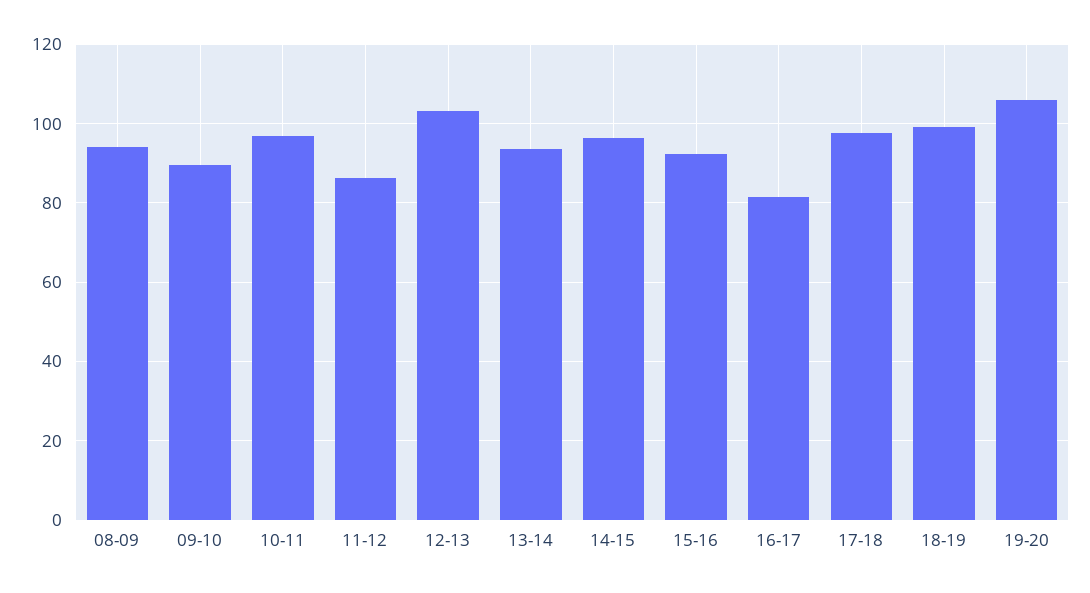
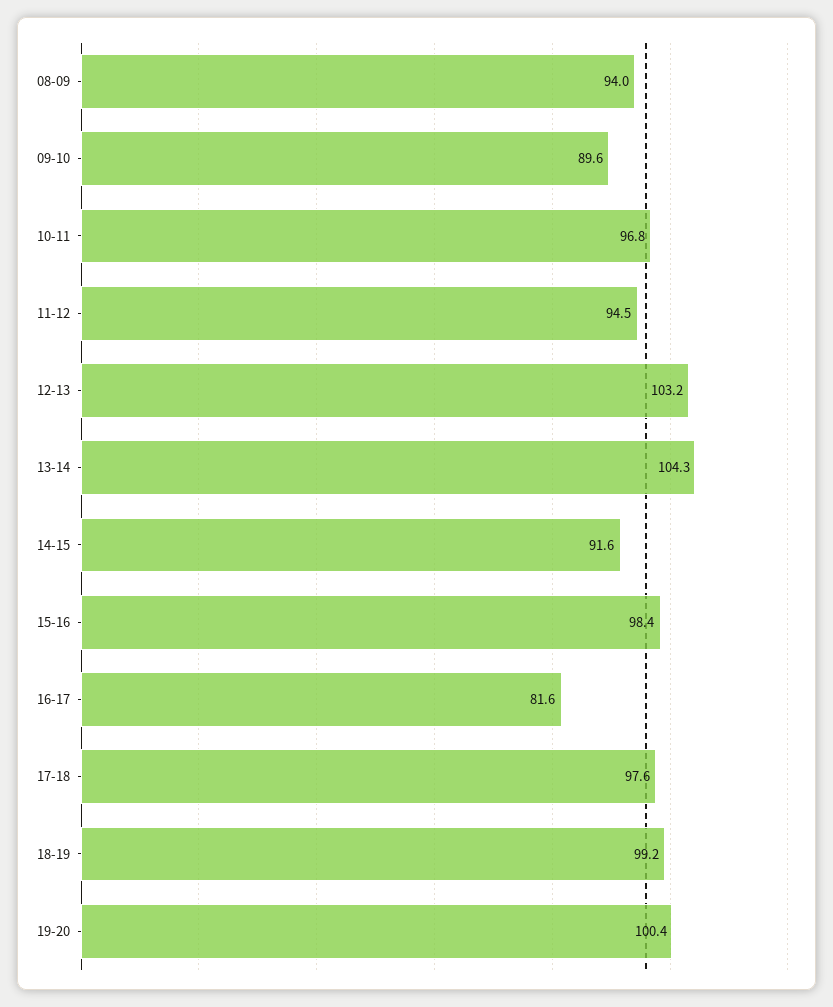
  {
    "08-09": 94,
    "09-10": 89.6,
    "10-11": 96.8,
-   "11-12": 86,
+   "11-12": 94.5,
    "12-13": 103.2,
-   "13-14": 94,
+   "13-14": 104.3,
-   "14-15": 96,
+   "14-15": 91.6,
-   "15-16": 92,
+   "15-16": 98.4,
    "16-17": 81.6,
    "17-18": 97.6,
    "18-19": 99.2,
-   "19-20": 106
+   "19-20": 100.4
  }

